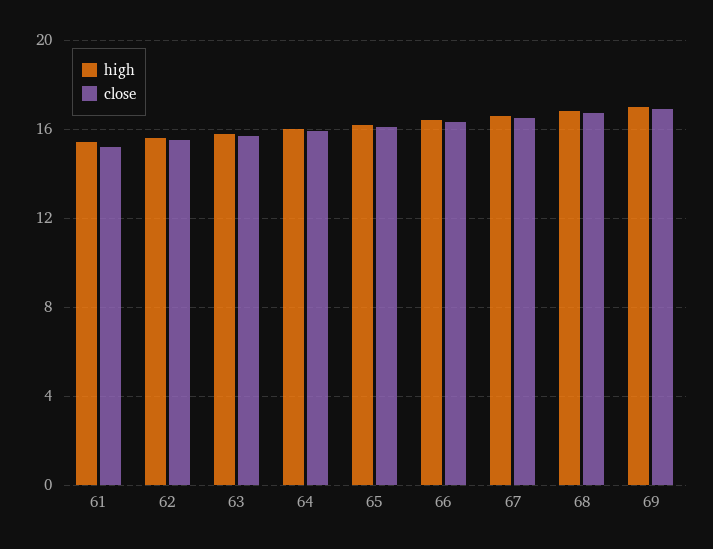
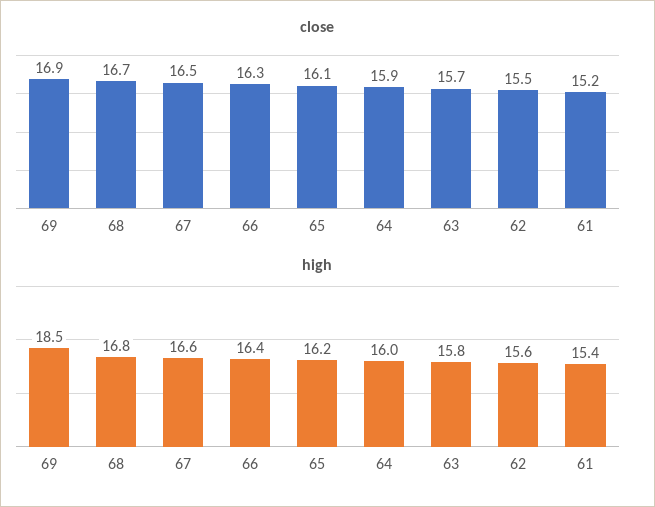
  {
    "high": {
      "61": 15.4,
      "62": 15.6,
      "63": 15.8,
      "64": 16,
      "65": 16.2,
      "66": 16.4,
      "67": 16.6,
      "68": 16.8,
-     "69": 17
+     "69": 18.5
    },
    "close": {
      "61": 15.2,
      "62": 15.5,
      "63": 15.7,
      "64": 15.9,
      "65": 16.1,
      "66": 16.3,
      "67": 16.5,
      "68": 16.7,
      "69": 16.9
    }
  }

